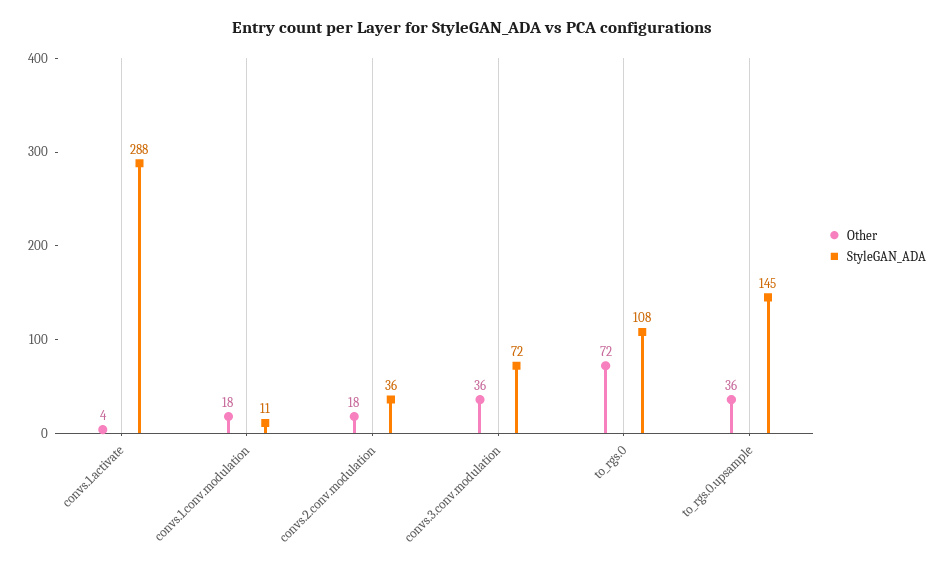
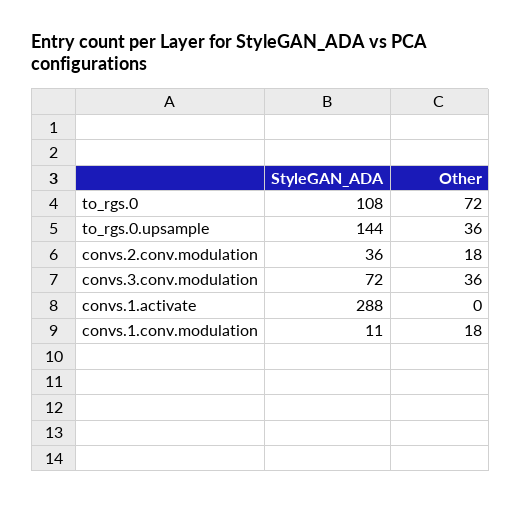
  {
    "Other": {
-     "convs.1.activate": 4,
+     "convs.1.activate": 0,
      "convs.1.conv.modulation": 18,
      "convs.2.conv.modulation": 18,
      "convs.3.conv.modulation": 36,
      "to_rgs.0": 72,
      "to_rgs.0.upsample": 36
    },
    "StyleGAN_ADA": {
      "convs.1.activate": 288,
      "convs.1.conv.modulation": 11,
      "convs.2.conv.modulation": 36,
      "convs.3.conv.modulation": 72,
      "to_rgs.0": 108,
-     "to_rgs.0.upsample": 145
+     "to_rgs.0.upsample": 144
    }
  }

